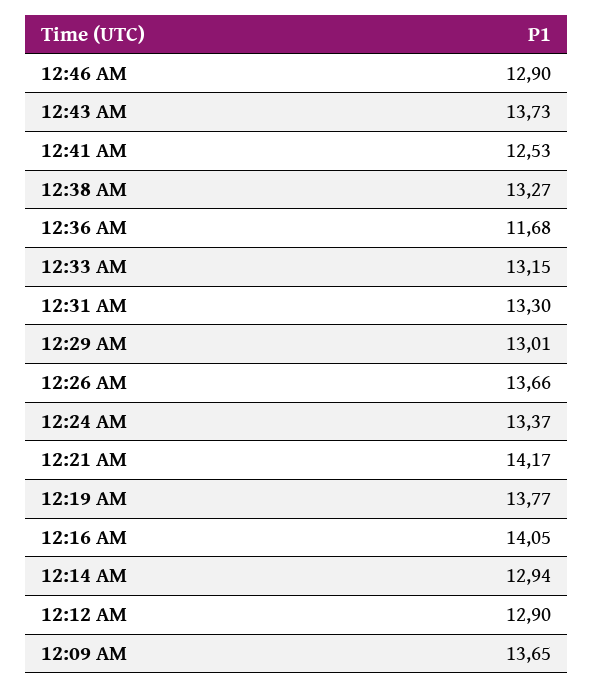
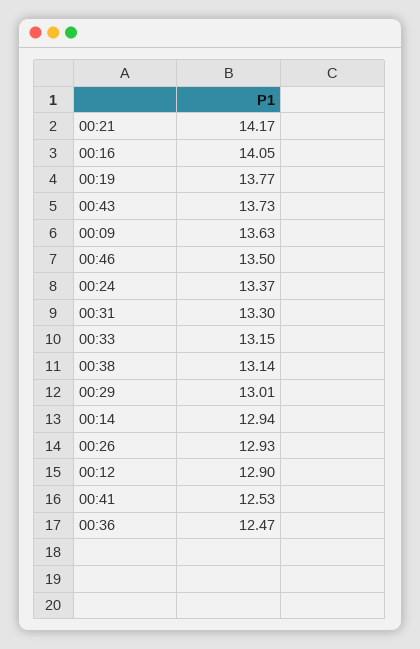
  {
-   "12:46 AM": 12.9,
+   "12:46 AM": 13.5,
    "12:43 AM": 13.73,
    "12:41 AM": 12.53,
-   "12:38 AM": 13.27,
+   "12:38 AM": 13.14,
-   "12:36 AM": 11.68,
+   "12:36 AM": 12.47,
    "12:33 AM": 13.15,
    "12:31 AM": 13.3,
    "12:29 AM": 13.01,
-   "12:26 AM": 13.66,
+   "12:26 AM": 12.93,
    "12:24 AM": 13.37,
    "12:21 AM": 14.17,
    "12:19 AM": 13.77,
    "12:16 AM": 14.05,
    "12:14 AM": 12.94,
    "12:12 AM": 12.9,
-   "12:09 AM": 13.65
+   "12:09 AM": 13.63
  }

